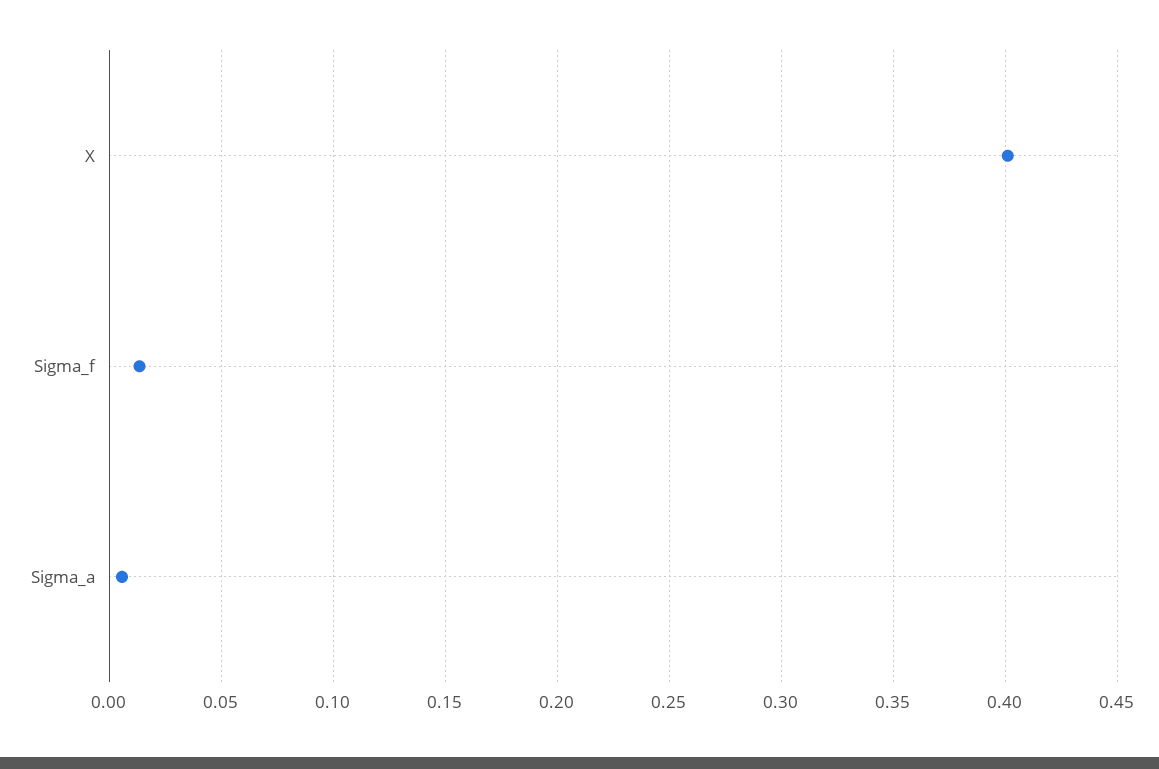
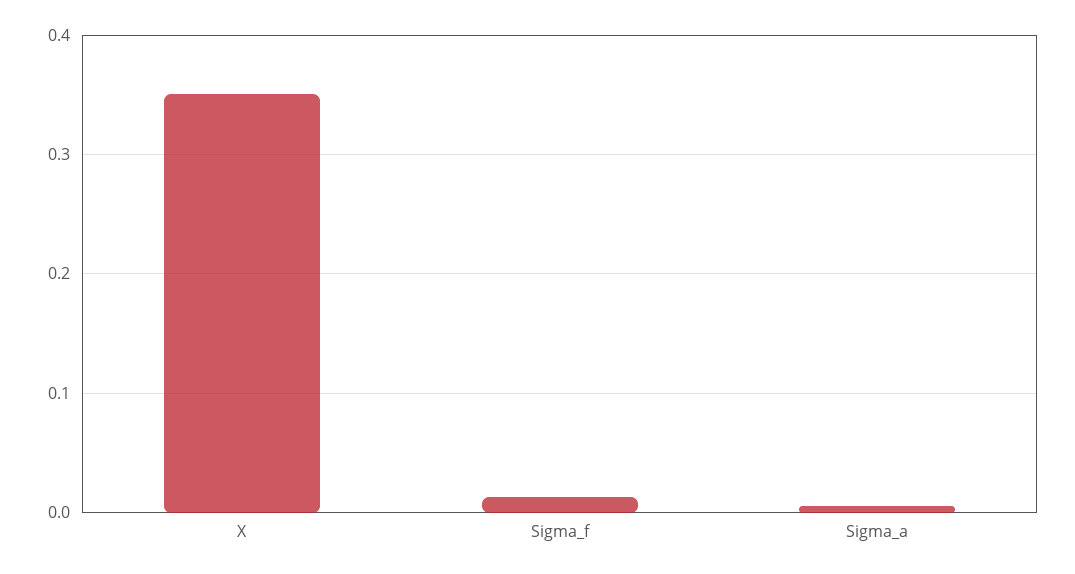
  {
-   "X": 0.4,
+   "X": 0.35,
    "Sigma_f": 0.015,
    "Sigma_a": 0.005
  }

